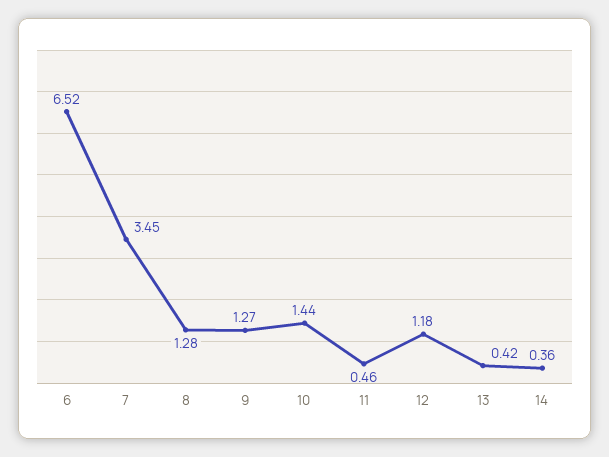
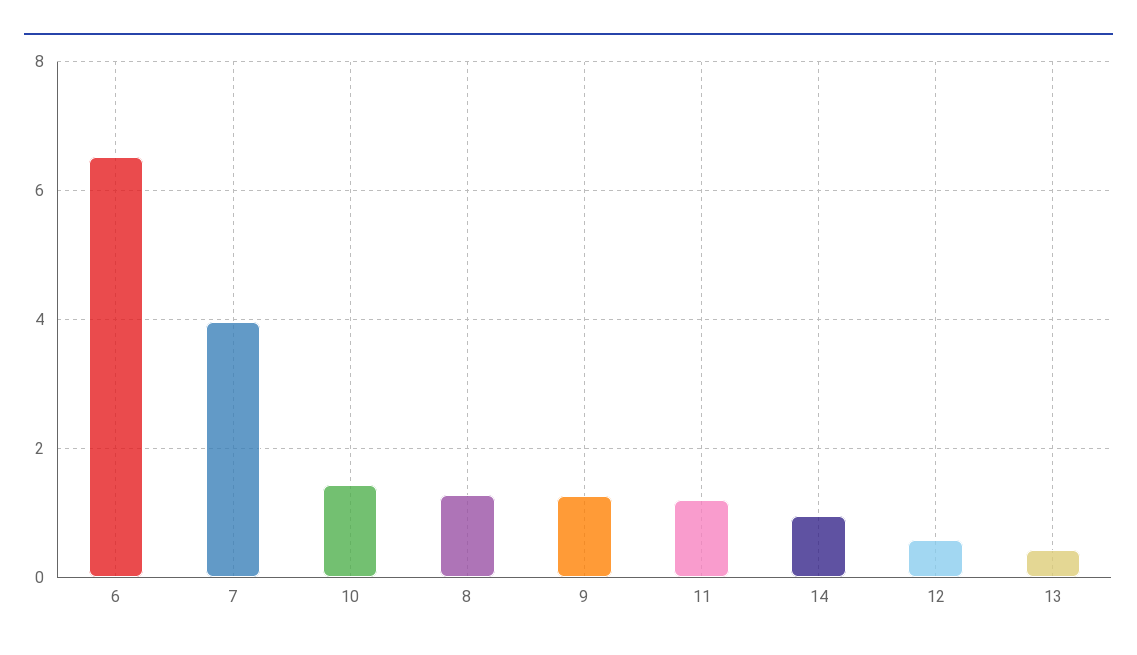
  {
    "6": 6.52,
-   "7": 3.45,
+   "7": 4,
    "8": 1.28,
    "9": 1.27,
    "10": 1.44,
-   "11": 0.46,
+   "11": 1.2,
-   "12": 1.18,
+   "12": 0.6,
    "13": 0.42,
-   "14": 0.36
+   "14": 1
  }

